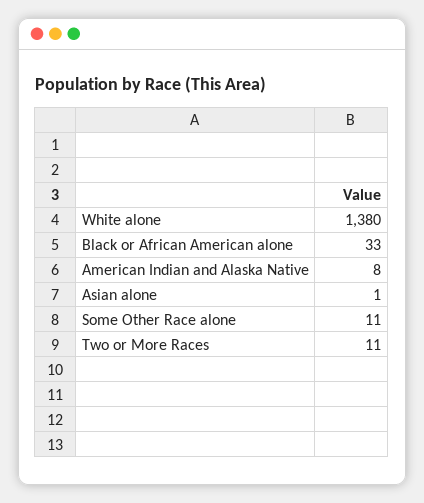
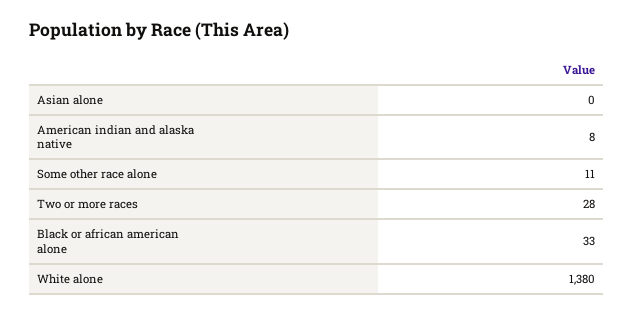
  {
    "White alone": 1380,
    "Black or African American alone": 33,
    "American Indian and Alaska Native": 8,
-   "Asian alone": 1,
+   "Asian alone": 0,
    "Some Other Race alone": 11,
-   "Two or More Races": 11
+   "Two or More Races": 28
  }

